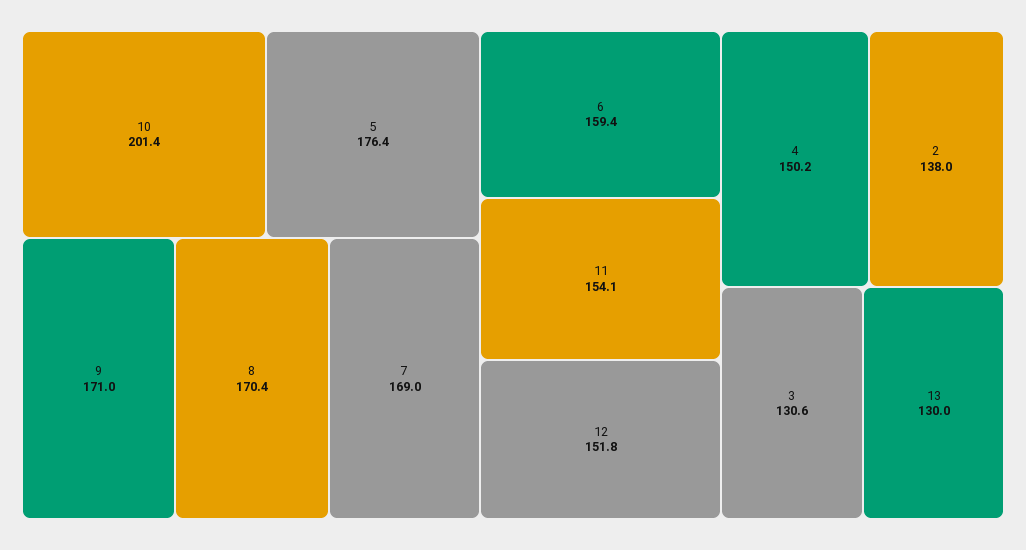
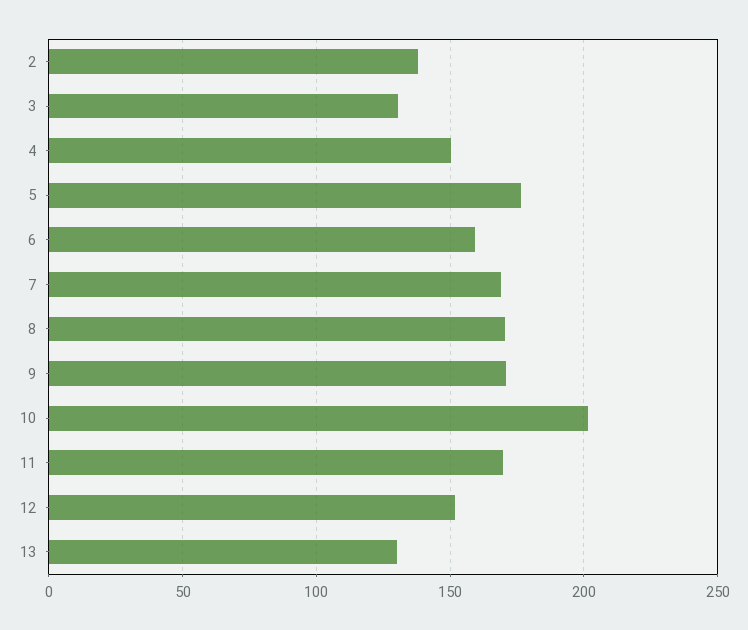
  {
    "10": 201.4,
    "5": 176.4,
    "9": 171,
    "8": 170.4,
    "7": 169,
    "6": 159.4,
-   "11": 154.1,
+   "11": 170,
    "12": 151.8,
    "4": 150.2,
    "2": 138,
    "3": 130.6,
    "13": 130
  }

